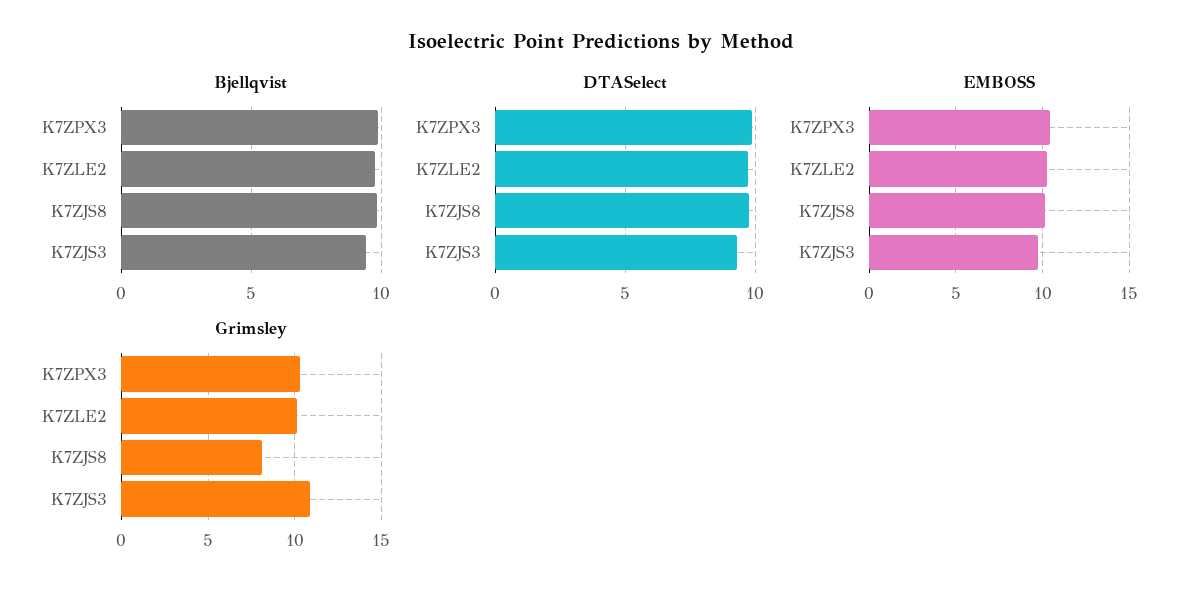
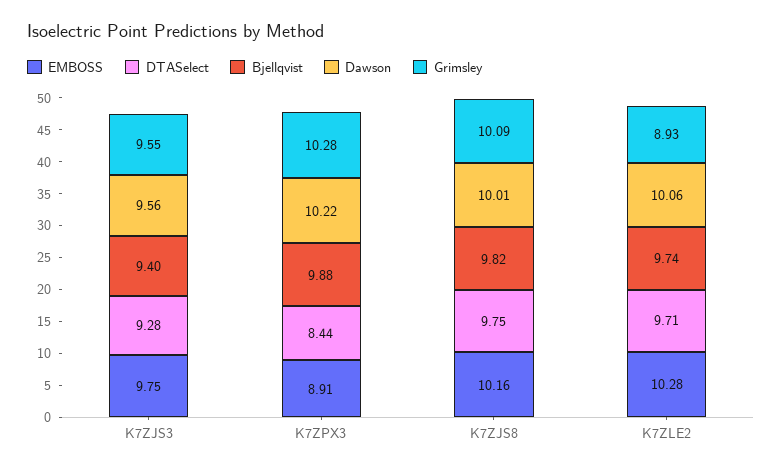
  {
    "Bjellqvist": {
      "K7ZPX3": 9.88,
      "K7ZLE2": 9.74,
      "K7ZJS8": 9.82,
      "K7ZJS3": 9.4
    },
    "DTASelect": {
-     "K7ZPX3": 10,
+     "K7ZPX3": 8.44,
      "K7ZLE2": 9.71,
      "K7ZJS8": 9.75,
      "K7ZJS3": 9.28
    },
    "EMBOSS": {
-     "K7ZPX3": 10.5,
+     "K7ZPX3": 8.91,
      "K7ZLE2": 10.28,
      "K7ZJS8": 10.16,
      "K7ZJS3": 9.75
    },
    "Grimsley": {
      "K7ZPX3": 10.28,
-     "K7ZLE2": 10,
+     "K7ZLE2": 8.93,
-     "K7ZJS8": 8,
+     "K7ZJS8": 10.09,
-     "K7ZJS3": 11
+     "K7ZJS3": 9.55
-   }
+   },
+   "Dawson": {
+     "K7ZJS3": 9.56,
+     "K7ZPX3": 10.22,
+     "K7ZJS8": 10.01,
+     "K7ZLE2": 10.06
+   }
  }

